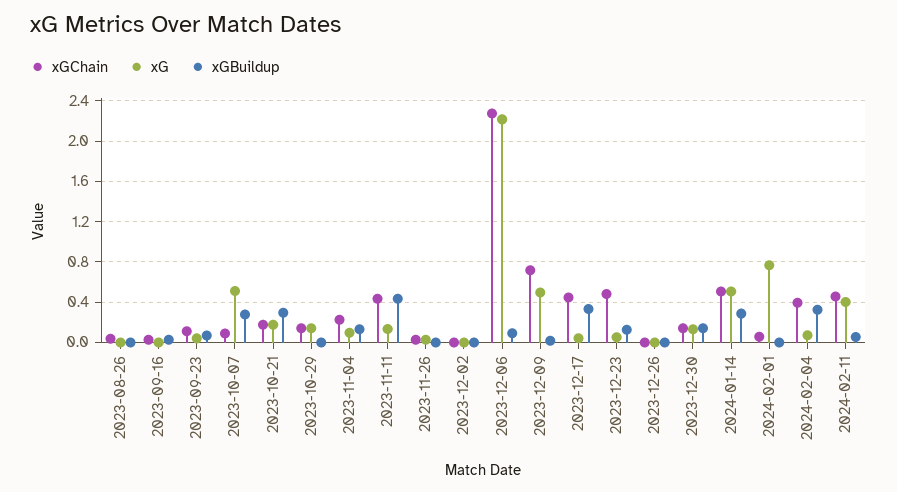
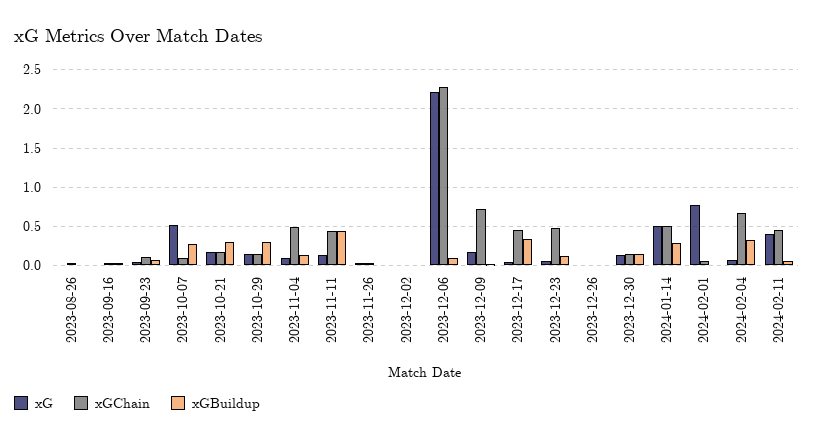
  {
    "xGChain": {
      "2023-08-26": 0,
      "2023-09-16": 0,
      "2023-09-23": 0.1,
      "2023-10-07": 0.1,
      "2023-10-21": 0.2,
      "2023-10-29": 0.1,
-     "2023-11-04": 0.2,
+     "2023-11-04": 0.5,
      "2023-11-11": 0.4,
      "2023-11-26": 0,
      "2023-12-02": 0,
      "2023-12-06": 2.3,
      "2023-12-09": 0.7,
      "2023-12-17": 0.4,
      "2023-12-23": 0.5,
      "2023-12-26": 0,
      "2023-12-30": 0.1,
      "2024-01-14": 0.5,
      "2024-02-01": 0.1,
-     "2024-02-04": 0.4,
+     "2024-02-04": 0.7,
      "2024-02-11": 0.5
    },
    "xG": {
      "2023-08-26": 0,
      "2023-09-16": 0,
      "2023-09-23": 0,
      "2023-10-07": 0.5,
      "2023-10-21": 0.2,
      "2023-10-29": 0.1,
      "2023-11-04": 0.1,
      "2023-11-11": 0.1,
      "2023-11-26": 0,
      "2023-12-02": 0,
      "2023-12-06": 2.2,
-     "2023-12-09": 0.5,
+     "2023-12-09": 0.2,
      "2023-12-17": 0,
      "2023-12-23": 0.1,
      "2023-12-26": 0,
      "2023-12-30": 0.1,
      "2024-01-14": 0.5,
      "2024-02-01": 0.8,
      "2024-02-04": 0.1,
      "2024-02-11": 0.4
    },
    "xGBuildup": {
      "2023-08-26": 0,
      "2023-09-16": 0,
      "2023-09-23": 0.1,
      "2023-10-07": 0.3,
      "2023-10-21": 0.3,
-     "2023-10-29": 0,
+     "2023-10-29": 0.3,
      "2023-11-04": 0.1,
      "2023-11-11": 0.4,
      "2023-11-26": 0,
      "2023-12-02": 0,
      "2023-12-06": 0.1,
      "2023-12-09": 0,
      "2023-12-17": 0.3,
      "2023-12-23": 0.1,
      "2023-12-26": 0,
      "2023-12-30": 0.1,
      "2024-01-14": 0.3,
      "2024-02-01": 0,
      "2024-02-04": 0.3,
      "2024-02-11": 0.1
    }
  }

